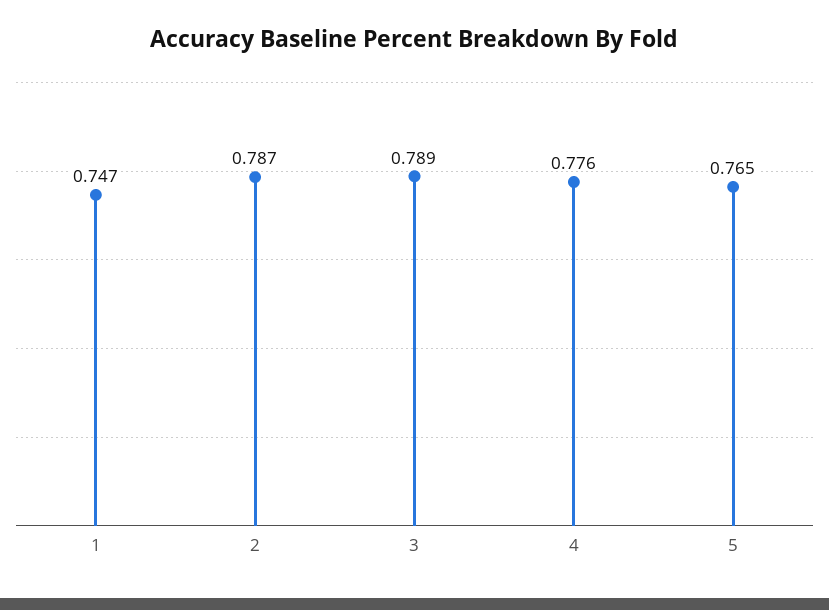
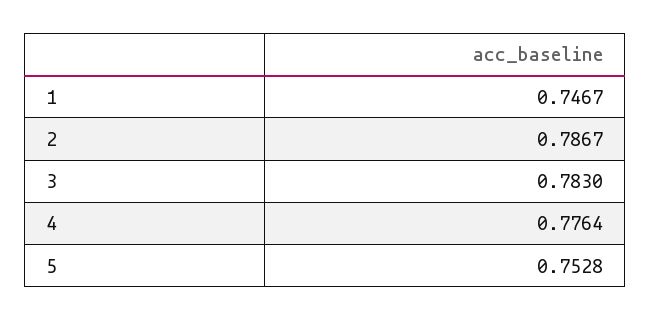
  {
    "1": 0.7467,
    "2": 0.7867,
-   "3": 0.789,
+   "3": 0.783,
    "4": 0.7764,
-   "5": 0.765
+   "5": 0.7528
  }

